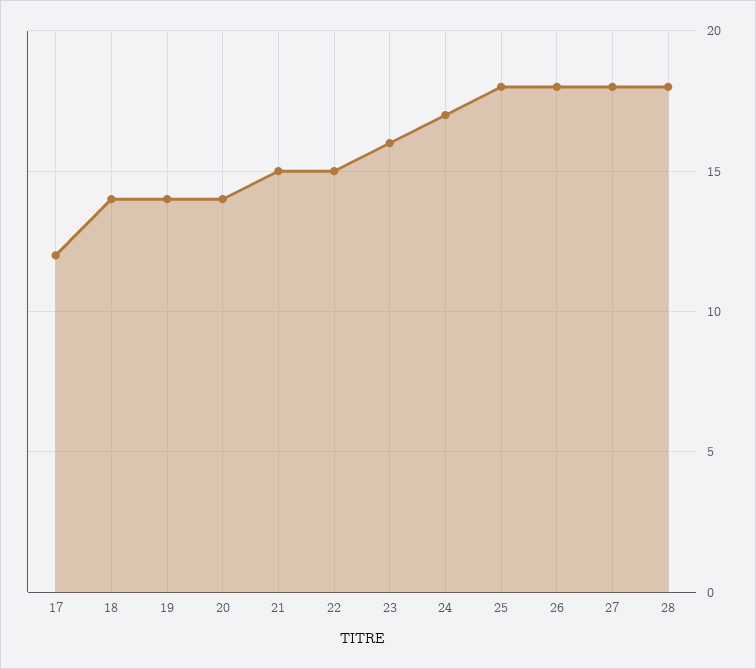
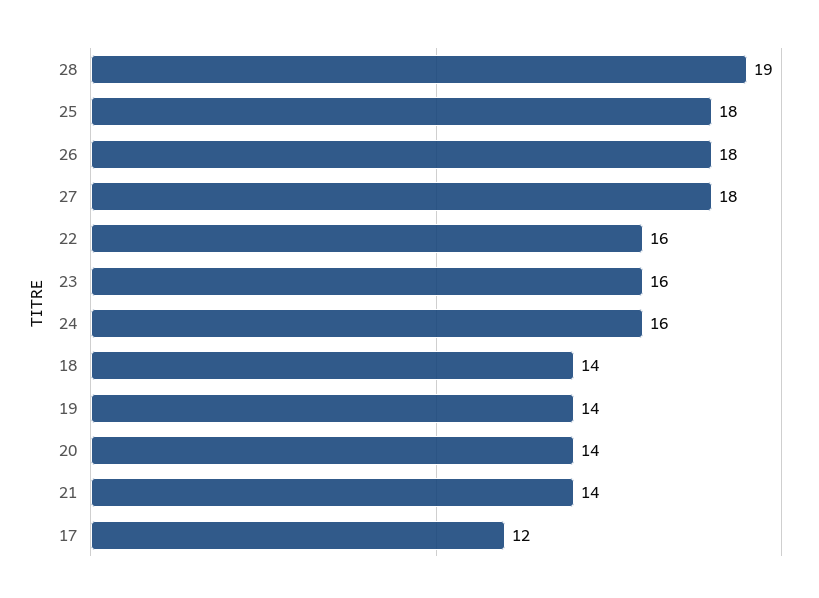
  {
    "17": 12,
    "18": 14,
    "19": 14,
    "20": 14,
-   "21": 15,
+   "21": 14,
-   "22": 15,
+   "22": 16,
    "23": 16,
-   "24": 17,
+   "24": 16,
    "25": 18,
    "26": 18,
    "27": 18,
-   "28": 18
+   "28": 19
  }

